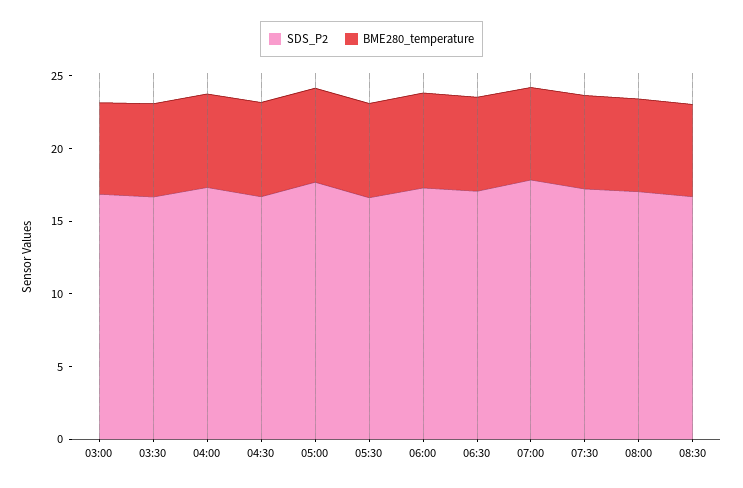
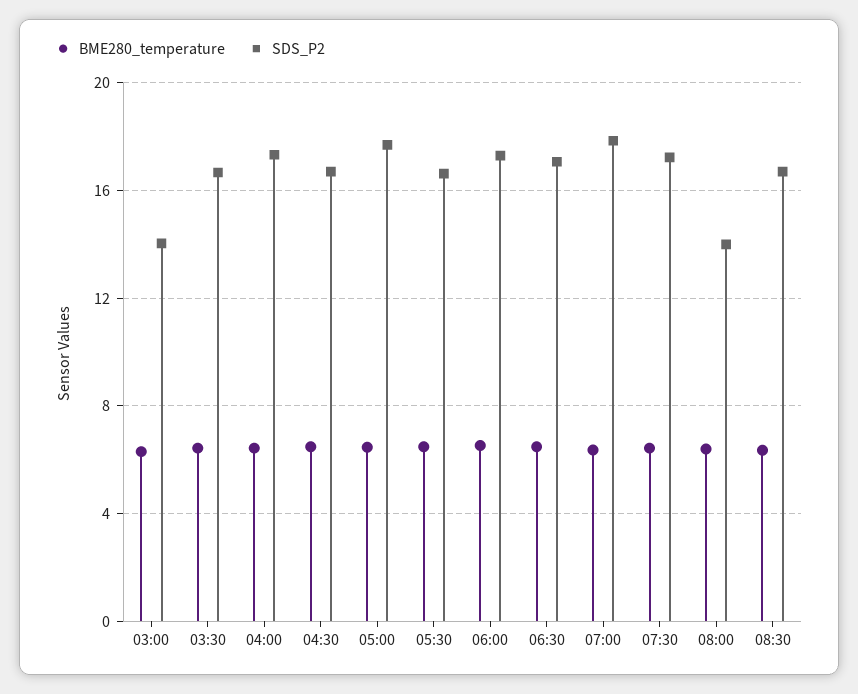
  {
    "SDS_P2": {
-     "03:00": 17,
+     "03:00": 14,
      "03:30": 16.5,
      "04:00": 17.5,
      "04:30": 16.5,
      "05:00": 17.5,
      "05:30": 16.5,
      "06:00": 17.5,
      "06:30": 17,
      "07:00": 18,
      "07:30": 17,
-     "08:00": 17,
+     "08:00": 14,
      "08:30": 16.5
    },
    "BME280_temperature": {
      "03:00": 6.5,
      "03:30": 6.5,
      "04:00": 6.5,
      "04:30": 6.5,
      "05:00": 6.5,
      "05:30": 6.5,
      "06:00": 6.5,
      "06:30": 6.5,
      "07:00": 6.5,
      "07:30": 6.5,
      "08:00": 6.5,
      "08:30": 6.5
    }
  }

